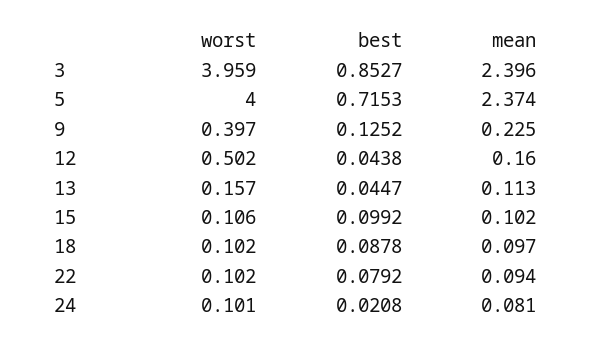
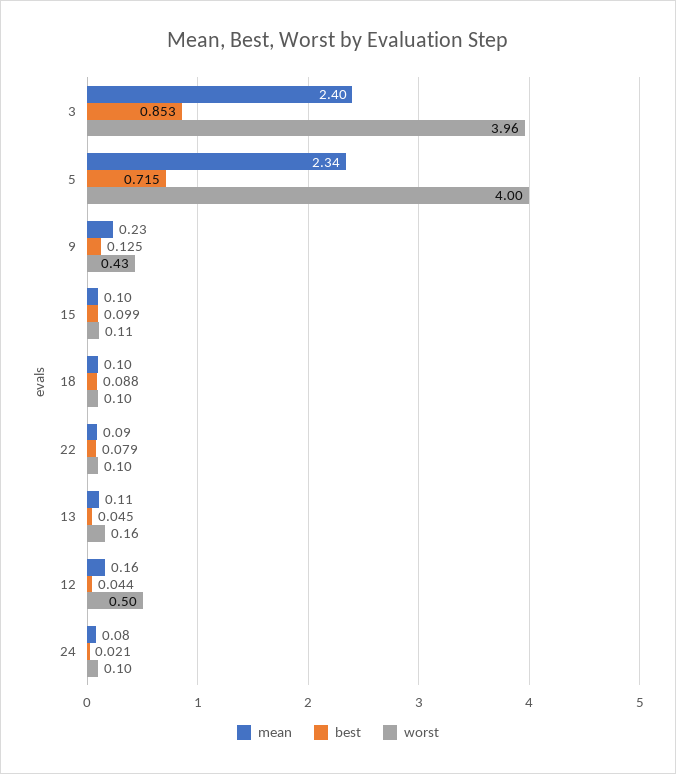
  {
    "worst": {
      "3": 3.959,
      "5": 4,
-     "9": 0.397,
+     "9": 0.43,
      "12": 0.502,
      "13": 0.157,
      "15": 0.106,
      "18": 0.102,
      "22": 0.102,
      "24": 0.101
    },
    "best": {
      "3": 0.8527,
      "5": 0.7153,
      "9": 0.1252,
      "12": 0.0438,
      "13": 0.0447,
      "15": 0.0992,
      "18": 0.0878,
      "22": 0.0792,
      "24": 0.0208
    },
    "mean": {
      "3": 2.396,
-     "5": 2.374,
+     "5": 2.34,
      "9": 0.225,
      "12": 0.16,
      "13": 0.113,
      "15": 0.102,
      "18": 0.097,
      "22": 0.094,
      "24": 0.081
    }
  }

